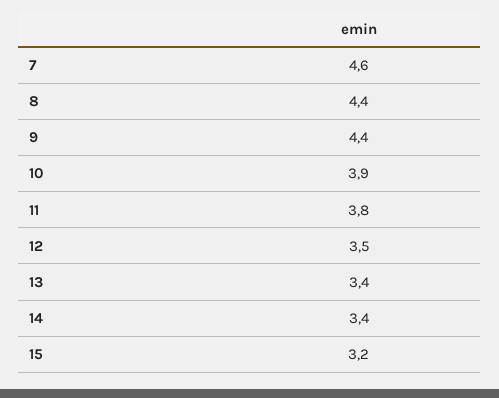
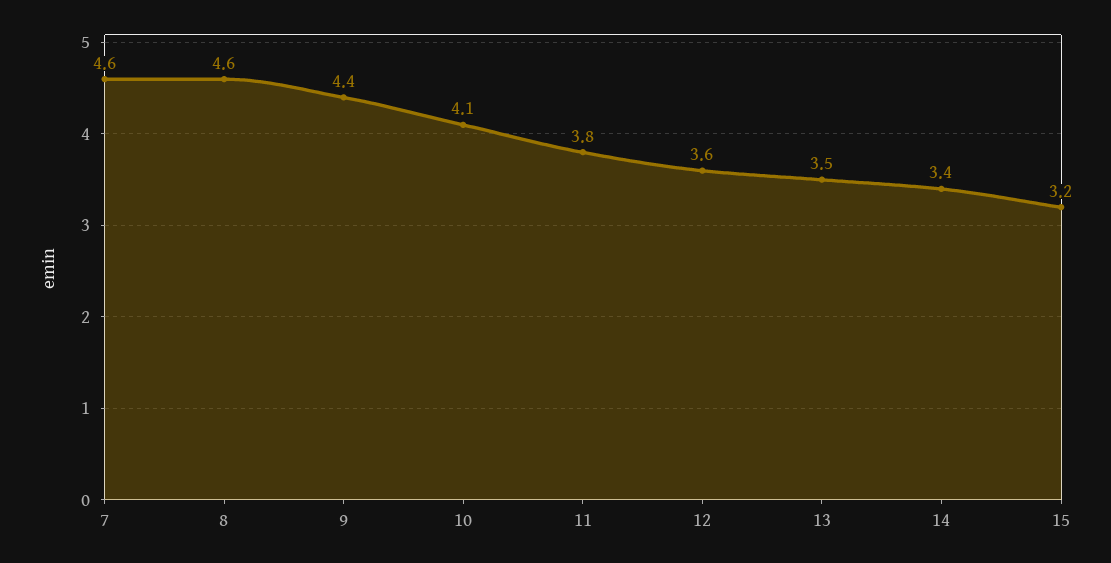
  {
    "7": 4.6,
-   "8": 4.4,
+   "8": 4.6,
    "9": 4.4,
-   "10": 3.9,
+   "10": 4.1,
    "11": 3.8,
-   "12": 3.5,
+   "12": 3.6,
-   "13": 3.4,
+   "13": 3.5,
    "14": 3.4,
    "15": 3.2
  }

